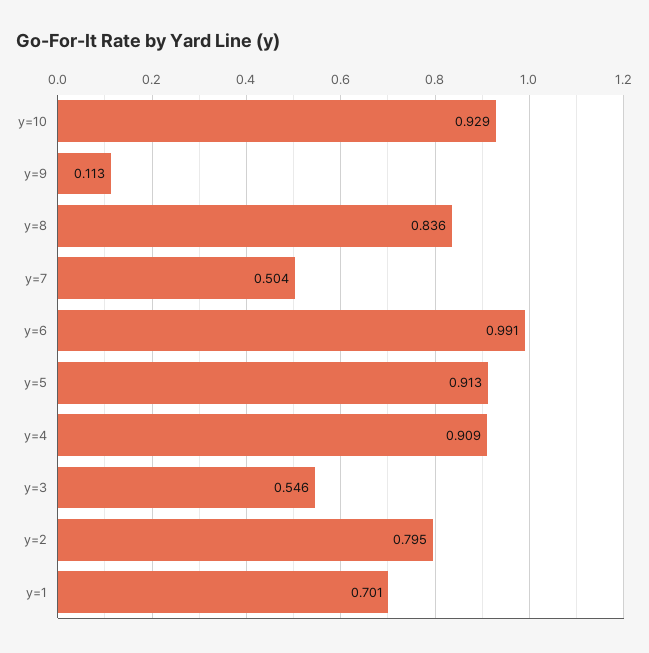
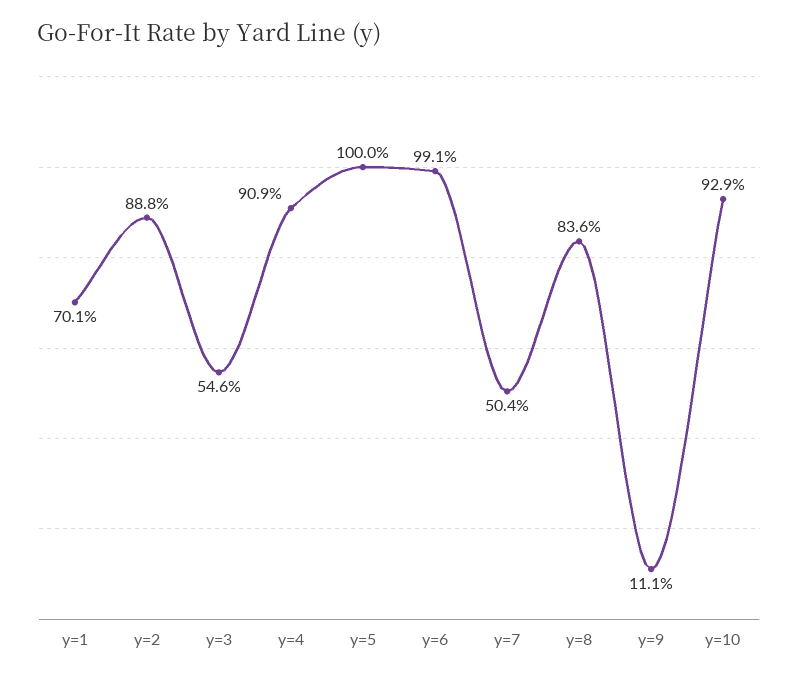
  {
    "y=10": 0.929,
-   "y=9": 0.113,
+   "y=9": 0.111,
    "y=8": 0.836,
    "y=7": 0.504,
    "y=6": 0.991,
-   "y=5": 0.913,
+   "y=5": 1,
    "y=4": 0.909,
    "y=3": 0.546,
-   "y=2": 0.795,
+   "y=2": 0.888,
    "y=1": 0.701
  }

